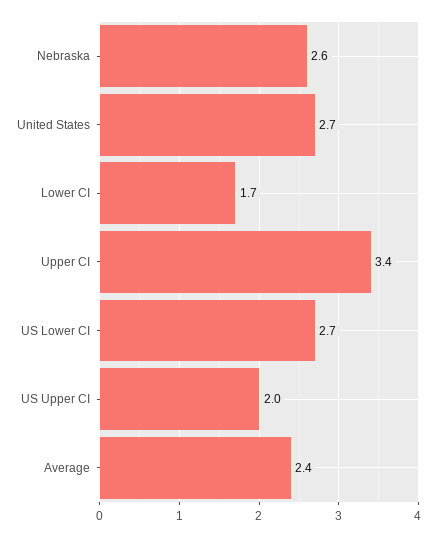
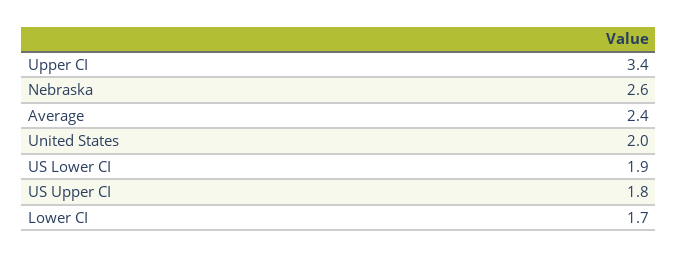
  {
    "Nebraska": 2.6,
-   "United States": 2.7,
+   "United States": 2,
    "Lower CI": 1.7,
    "Upper CI": 3.4,
-   "US Lower CI": 2.7,
+   "US Lower CI": 1.9,
-   "US Upper CI": 2,
+   "US Upper CI": 1.8,
    "Average": 2.4
  }

